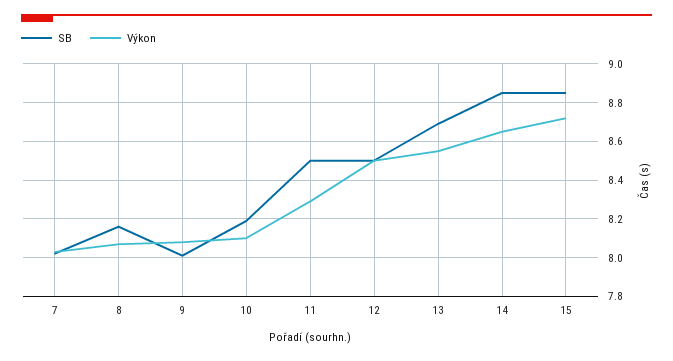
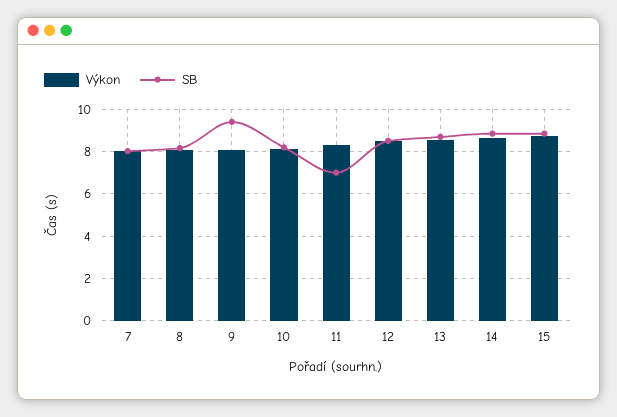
  {
    "SB": {
      "7": 8,
      "8": 8.15,
-     "9": 8,
+     "9": 9.5,
      "10": 8.2,
-     "11": 8.5,
+     "11": 7,
      "12": 8.5,
      "13": 8.7,
      "14": 8.85,
      "15": 8.85
    },
    "Výkon": {
      "7": 8.05,
      "8": 8.05,
      "9": 8.1,
      "10": 8.1,
      "11": 8.3,
      "12": 8.5,
      "13": 8.55,
      "14": 8.65,
      "15": 8.7
    }
  }

